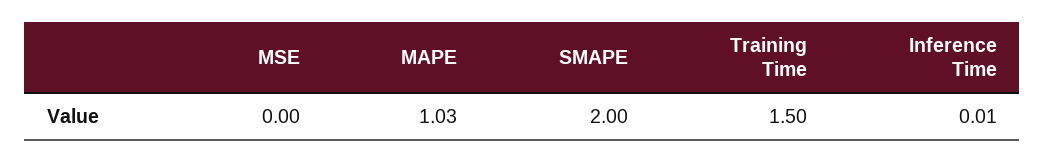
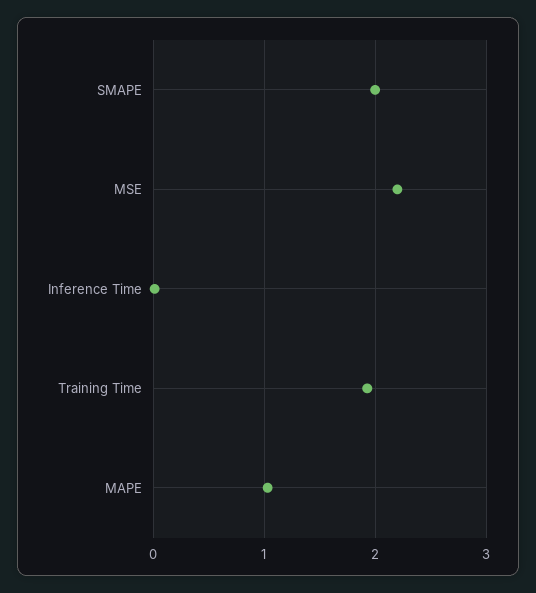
  {
-   "MSE": 0,
+   "MSE": 2.2,
    "MAPE": 1.03,
    "SMAPE": 2,
-   "Training Time": 1.5,
+   "Training Time": 1.9,
    "Inference Time": 0.01
  }

